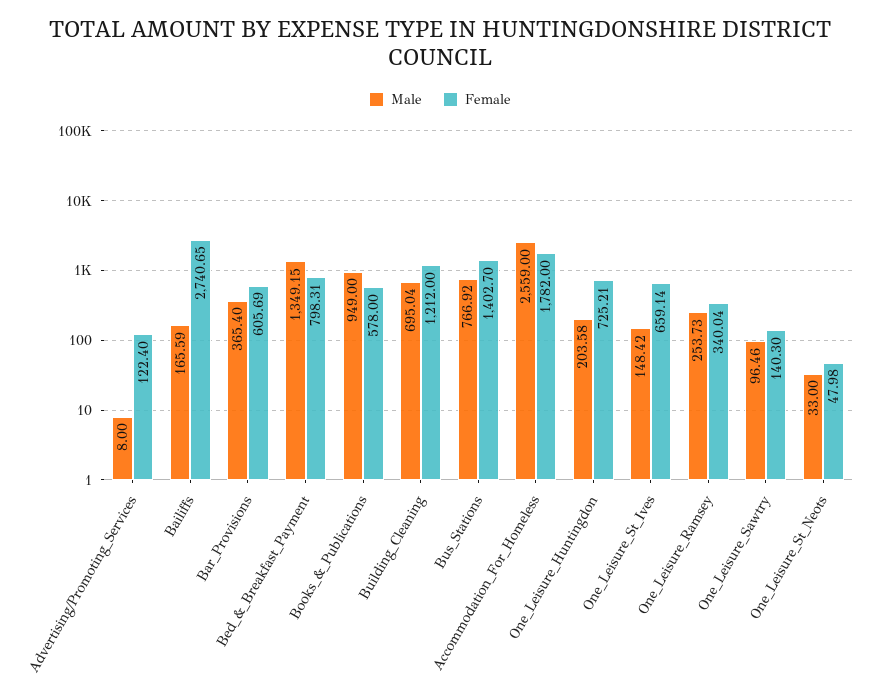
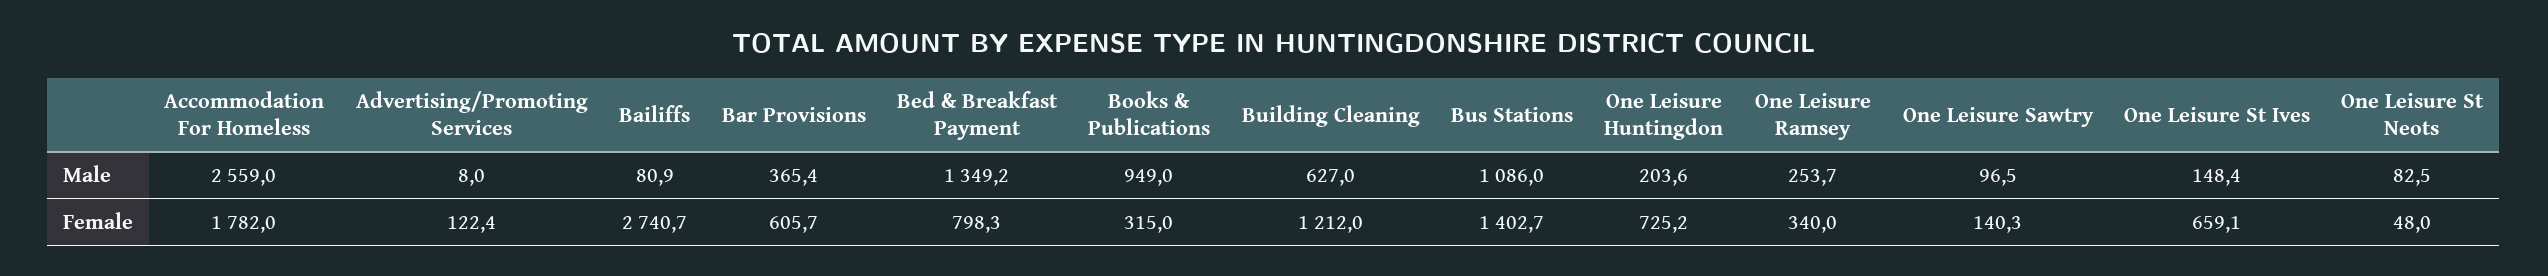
  {
    "Male": {
      "Advertising/Promoting_Services": 8,
-     "Bailiffs": 165.59,
+     "Bailiffs": 80.9,
      "Bar_Provisions": 365.4,
      "Bed_&_Breakfast_Payment": 1349.15,
      "Books_&_Publications": 949,
-     "Building_Cleaning": 695.04,
+     "Building_Cleaning": 627,
-     "Bus_Stations": 766.92,
+     "Bus_Stations": 1086,
      "Accommodation_For_Homeless": 2559,
      "One_Leisure_Huntingdon": 203.58,
      "One_Leisure_St_Ives": 148.42,
      "One_Leisure_Ramsey": 253.73,
      "One_Leisure_Sawtry": 96.46,
-     "One_Leisure_St_Neots": 33
+     "One_Leisure_St_Neots": 82.5
    },
    "Female": {
      "Advertising/Promoting_Services": 122.4,
      "Bailiffs": 2740.65,
      "Bar_Provisions": 605.69,
      "Bed_&_Breakfast_Payment": 798.31,
-     "Books_&_Publications": 578,
+     "Books_&_Publications": 315,
      "Building_Cleaning": 1212,
      "Bus_Stations": 1402.7,
      "Accommodation_For_Homeless": 1782,
      "One_Leisure_Huntingdon": 725.21,
      "One_Leisure_St_Ives": 659.14,
      "One_Leisure_Ramsey": 340.04,
      "One_Leisure_Sawtry": 140.3,
      "One_Leisure_St_Neots": 47.98
    }
  }

